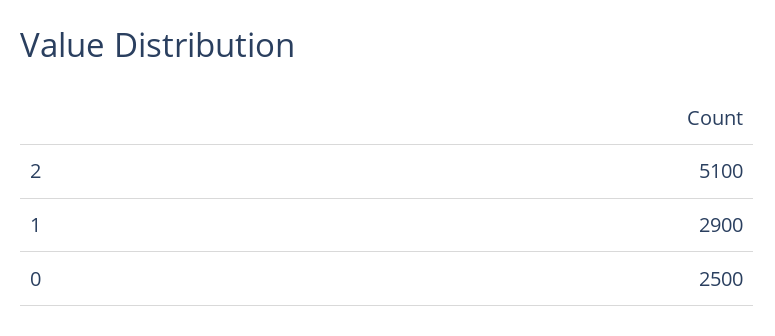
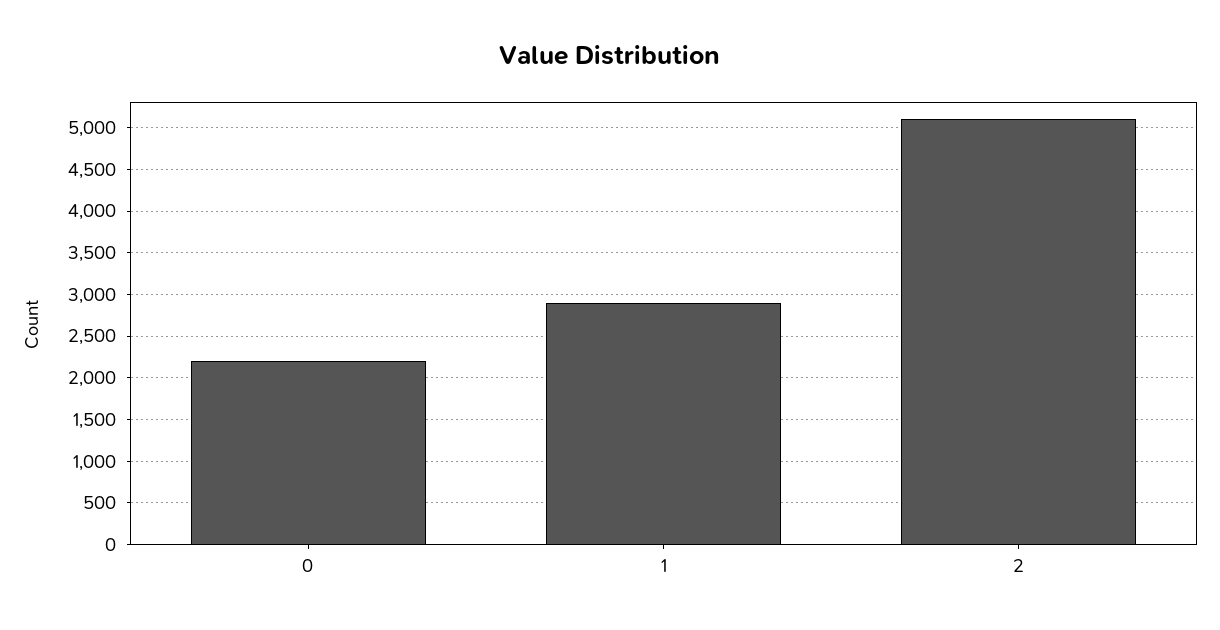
  {
    "2": 5100,
    "1": 2900,
-   "0": 2500
+   "0": 2200
  }

